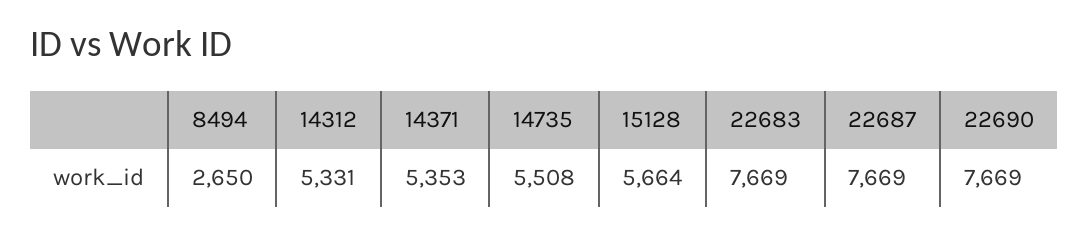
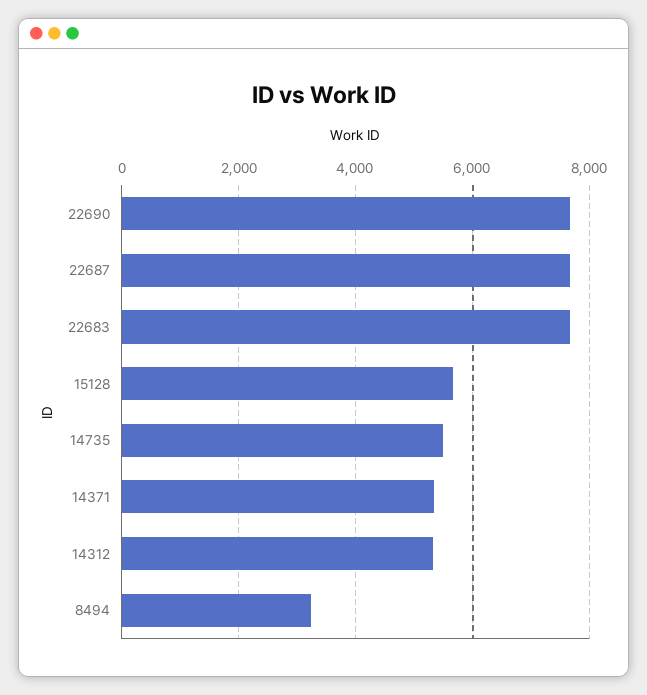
  {
-   "8494": 2650,
+   "8494": 3200,
    "14312": 5331,
    "14371": 5353,
    "14735": 5508,
    "15128": 5664,
    "22683": 7669,
    "22687": 7669,
    "22690": 7669
  }

